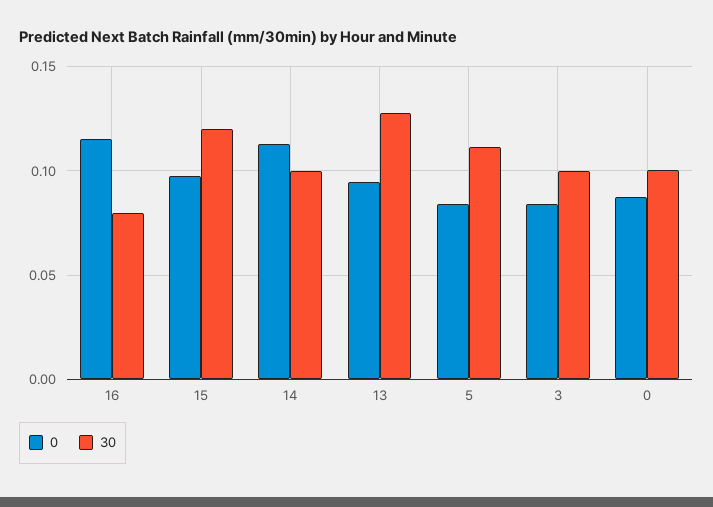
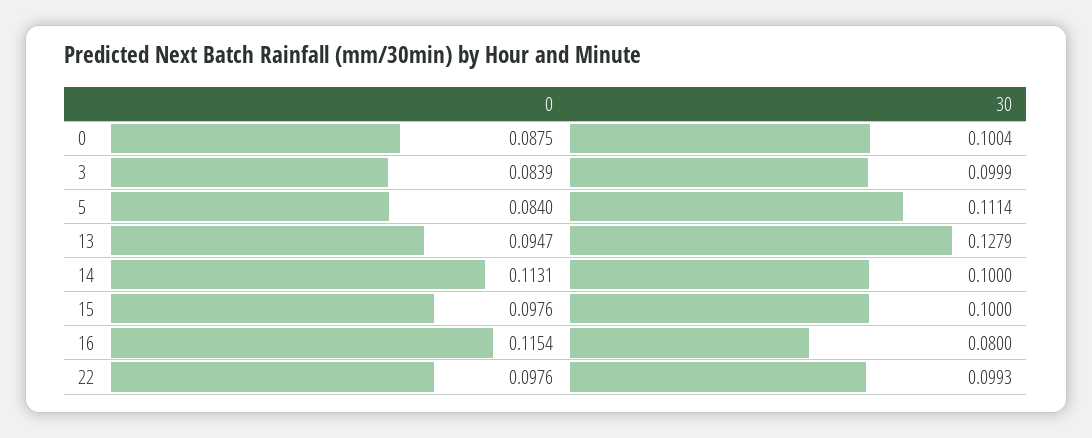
  {
    "0": {
      "16": 0.1154,
      "15": 0.0976,
      "14": 0.1131,
      "13": 0.0947,
      "5": 0.084,
      "3": 0.0839,
-     "0": 0.0875
+     "0": 0.0875,
+     "22": 0.0976
    },
    "30": {
      "16": 0.08,
-     "15": 0.12,
+     "15": 0.1,
      "14": 0.1,
      "13": 0.1279,
      "5": 0.1114,
      "3": 0.0999,
-     "0": 0.1004
+     "0": 0.1004,
+     "22": 0.0993
    }
  }

